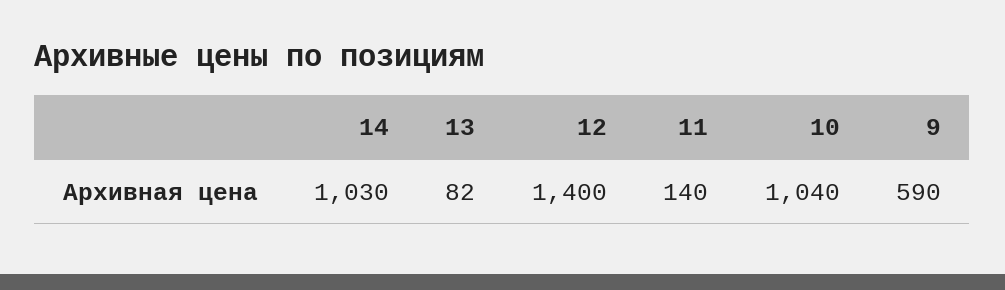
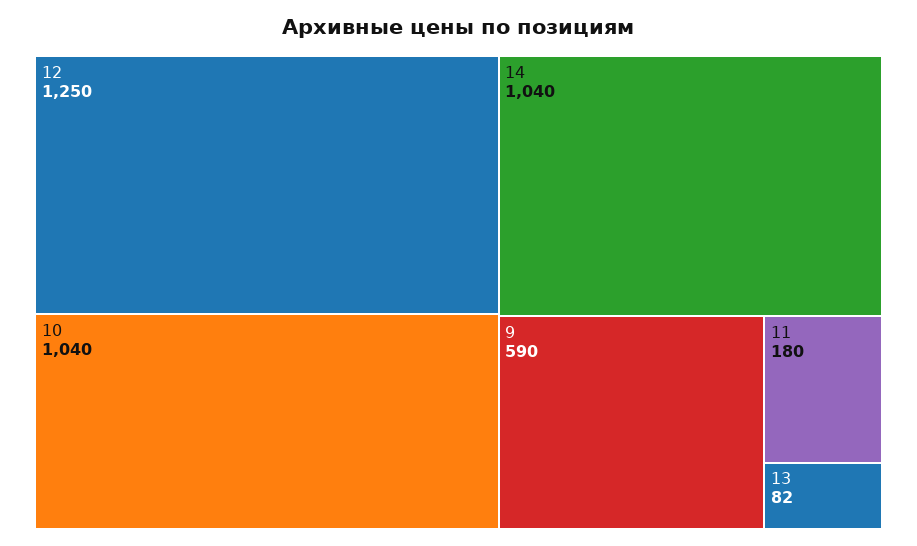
  {
-   "14": 1030,
+   "14": 1040,
    "13": 82,
-   "12": 1400,
+   "12": 1250,
-   "11": 140,
+   "11": 180,
    "10": 1040,
    "9": 590
  }

